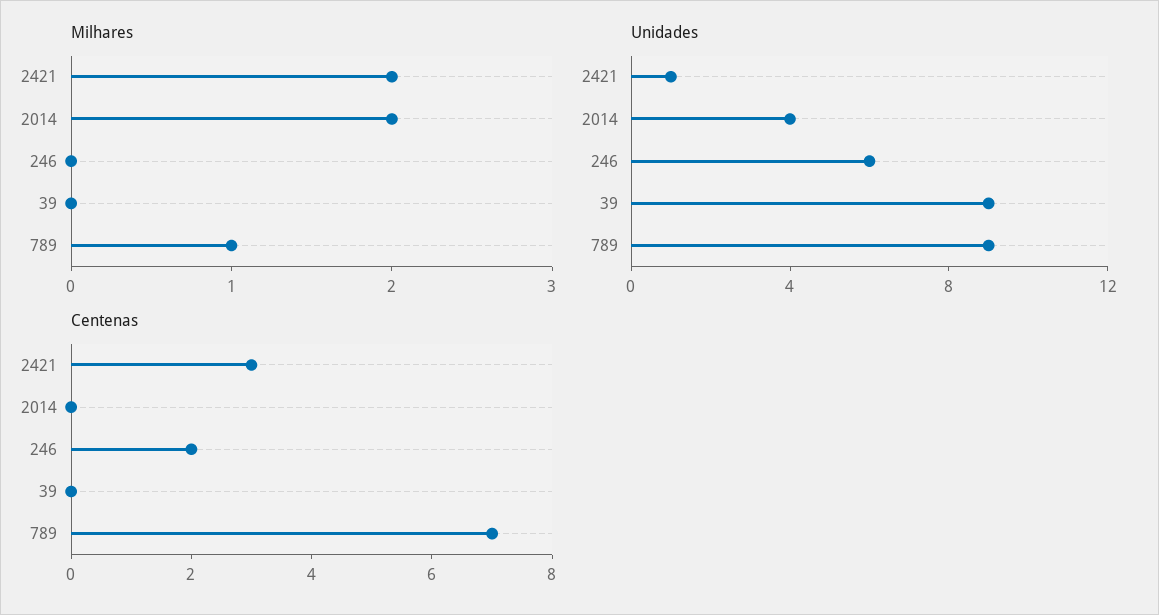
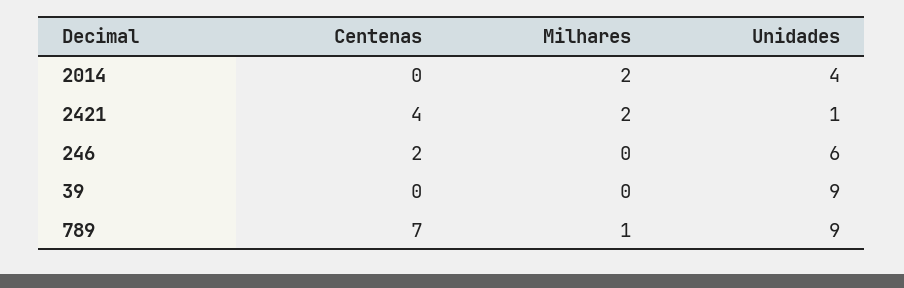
  {
    "Milhares": {
      "2421": 2,
      "2014": 2,
      "246": 0,
      "39": 0,
      "789": 1
    },
    "Unidades": {
      "2421": 1,
      "2014": 4,
      "246": 6,
      "39": 9,
      "789": 9
    },
    "Centenas": {
-     "2421": 3,
+     "2421": 4,
      "2014": 0,
      "246": 2,
      "39": 0,
      "789": 7
    }
  }

